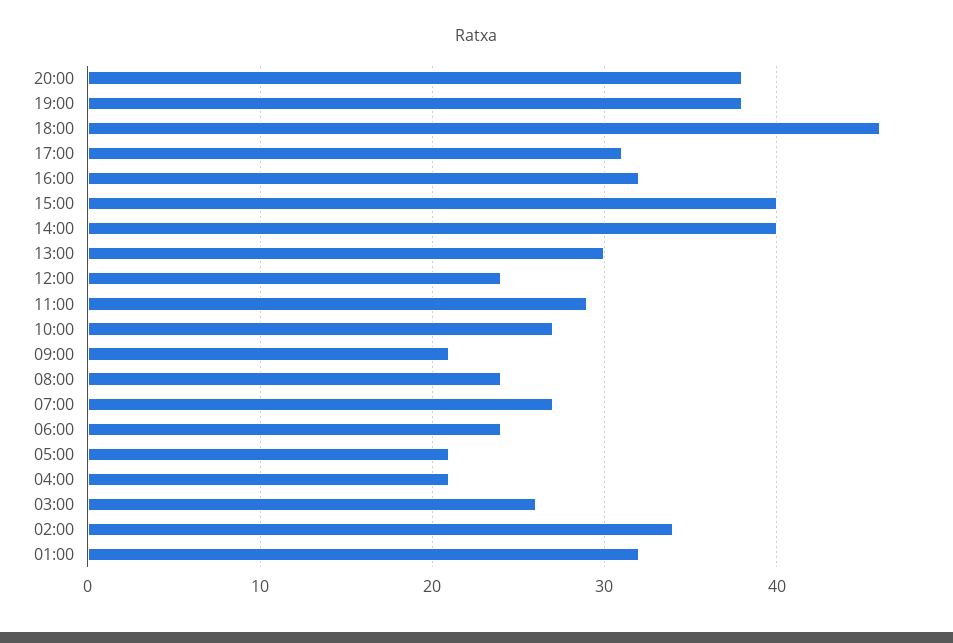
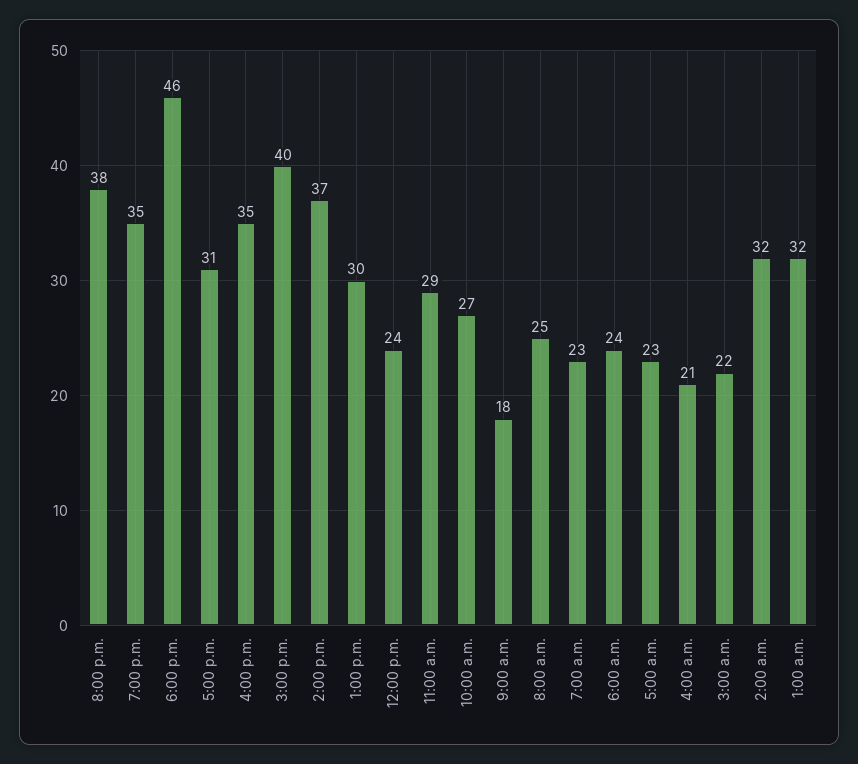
  {
    "20:00": 38,
-   "19:00": 38,
+   "19:00": 35,
    "18:00": 46,
    "17:00": 31,
-   "16:00": 32,
+   "16:00": 35,
    "15:00": 40,
-   "14:00": 40,
+   "14:00": 37,
    "13:00": 30,
    "12:00": 24,
    "11:00": 29,
    "10:00": 27,
-   "09:00": 21,
+   "09:00": 18,
-   "08:00": 24,
+   "08:00": 25,
-   "07:00": 27,
+   "07:00": 23,
    "06:00": 24,
-   "05:00": 21,
+   "05:00": 23,
    "04:00": 21,
-   "03:00": 26,
+   "03:00": 22,
-   "02:00": 34,
+   "02:00": 32,
    "01:00": 32
  }

